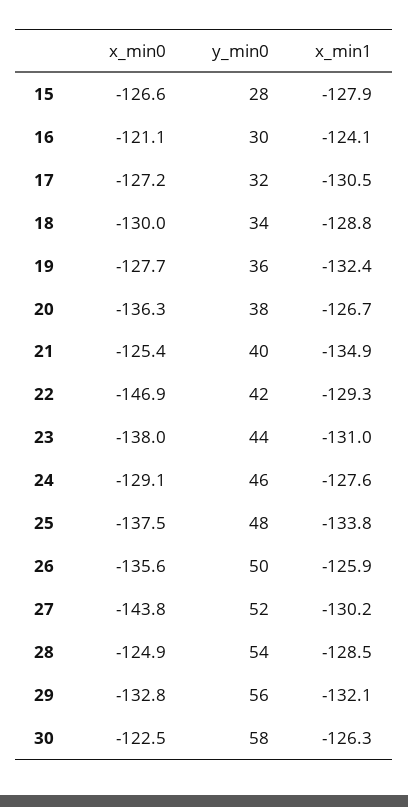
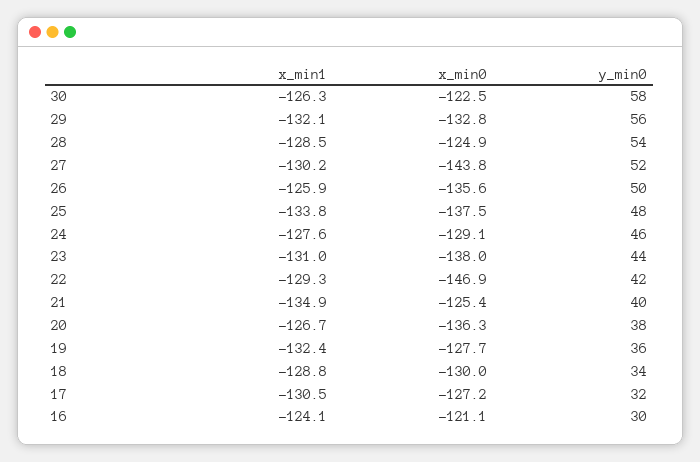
  {
    "x_min0": {
-     "15": -126.6,
      "16": -121.1,
      "17": -127.2,
      "18": -130,
      "19": -127.7,
      "20": -136.3,
      "21": -125.4,
      "22": -146.9,
      "23": -138,
      "24": -129.1,
      "25": -137.5,
      "26": -135.6,
      "27": -143.8,
      "28": -124.9,
      "29": -132.8,
      "30": -122.5
    },
    "y_min0": {
-     "15": 28,
      "16": 30,
      "17": 32,
      "18": 34,
      "19": 36,
      "20": 38,
      "21": 40,
      "22": 42,
      "23": 44,
      "24": 46,
      "25": 48,
      "26": 50,
      "27": 52,
      "28": 54,
      "29": 56,
      "30": 58
    },
    "x_min1": {
-     "15": -127.9,
      "16": -124.1,
      "17": -130.5,
      "18": -128.8,
      "19": -132.4,
      "20": -126.7,
      "21": -134.9,
      "22": -129.3,
      "23": -131,
      "24": -127.6,
      "25": -133.8,
      "26": -125.9,
      "27": -130.2,
      "28": -128.5,
      "29": -132.1,
      "30": -126.3
    }
  }

